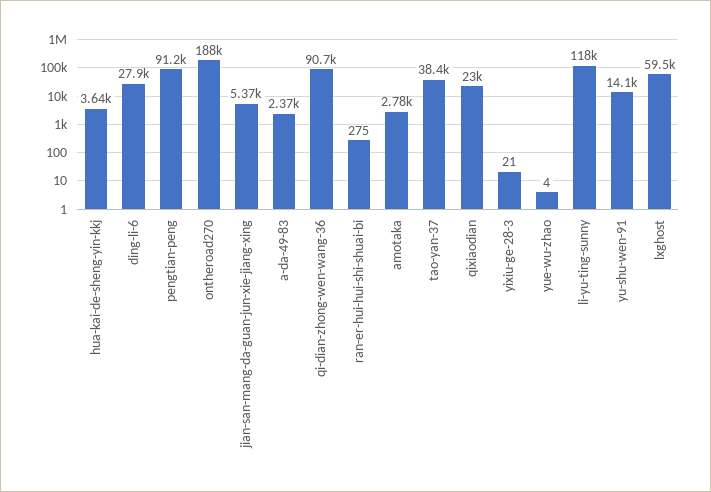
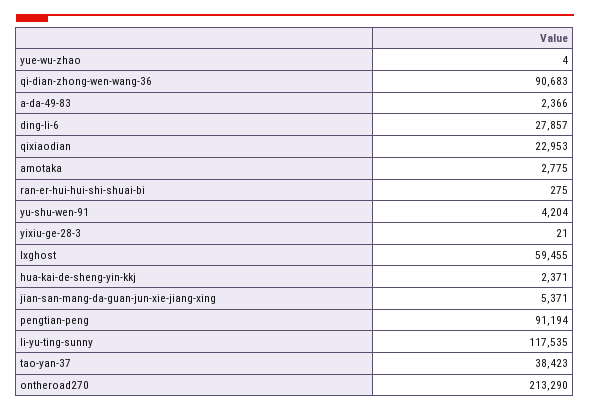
  {
-   "hua-kai-de-sheng-yin-kkj": 3640,
+   "hua-kai-de-sheng-yin-kkj": 2371,
    "ding-li-6": 27857,
    "pengtian-peng": 91194,
-   "ontheroad270": 188000,
+   "ontheroad270": 213290,
    "jian-san-mang-da-guan-jun-xie-jiang-xing": 5371,
    "a-da-49-83": 2366,
    "qi-dian-zhong-wen-wang-36": 90683,
    "ran-er-hui-hui-shi-shuai-bi": 275,
    "amotaka": 2775,
    "tao-yan-37": 38423,
    "qixiaodian": 22953,
    "yixiu-ge-28-3": 21,
    "yue-wu-zhao": 4,
    "li-yu-ting-sunny": 117535,
-   "yu-shu-wen-91": 14100,
+   "yu-shu-wen-91": 4204,
    "lxghost": 59455
  }

